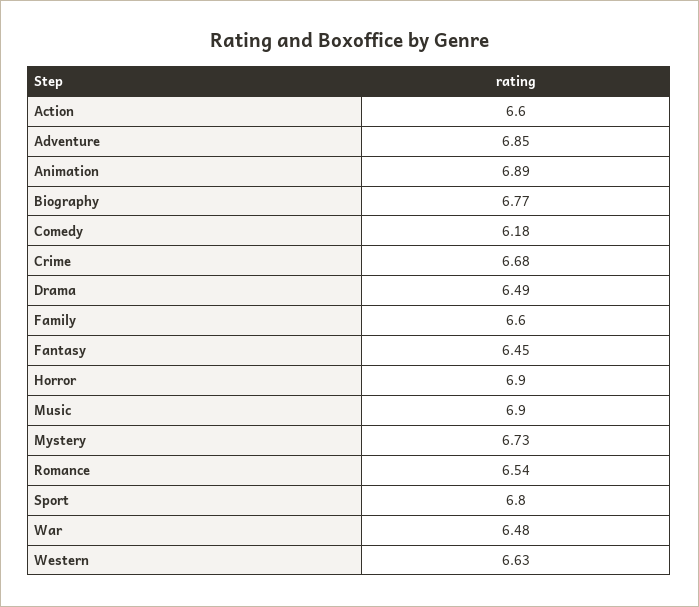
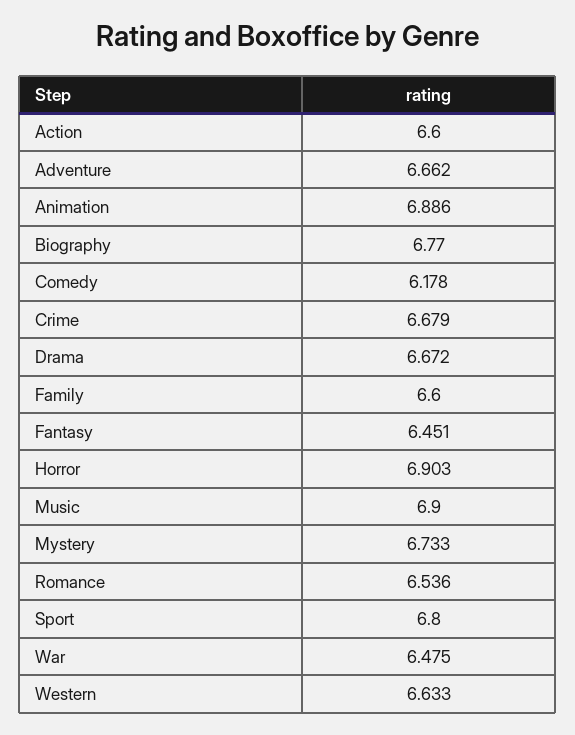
  {
    "Action": 6.6,
-   "Adventure": 6.85,
+   "Adventure": 6.662,
    "Animation": 6.886,
    "Biography": 6.77,
    "Comedy": 6.178,
    "Crime": 6.679,
-   "Drama": 6.49,
+   "Drama": 6.672,
    "Family": 6.6,
    "Fantasy": 6.451,
    "Horror": 6.903,
    "Music": 6.9,
    "Mystery": 6.733,
    "Romance": 6.536,
    "Sport": 6.8,
    "War": 6.475,
    "Western": 6.633
  }

